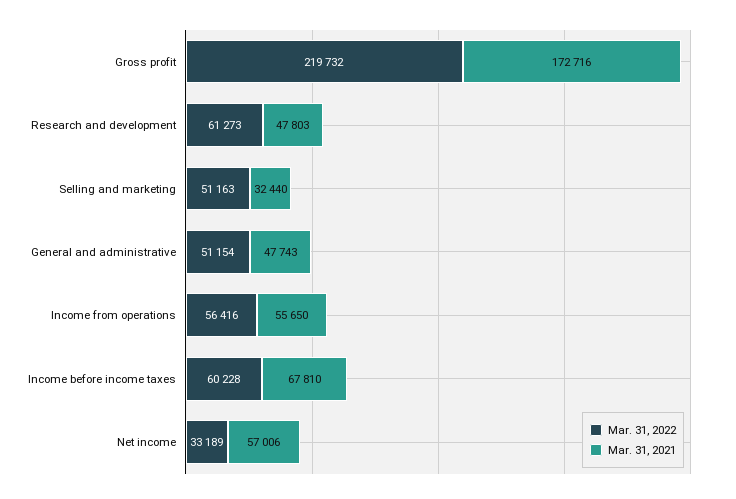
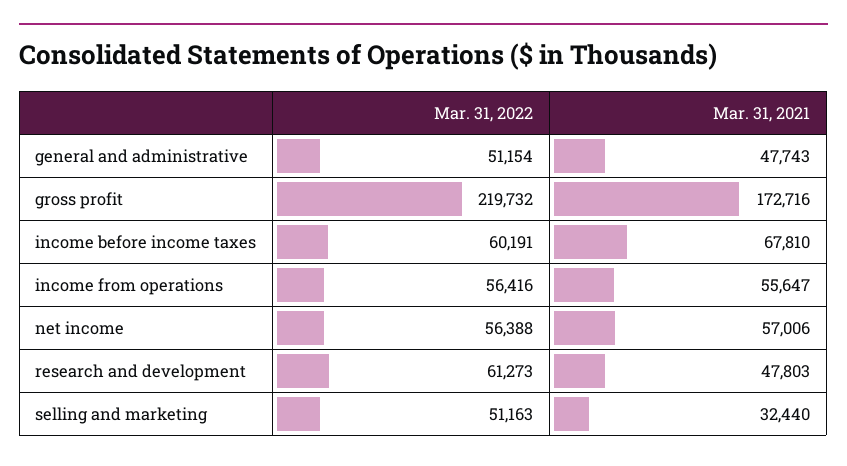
  {
    "Mar. 31, 2022": {
      "Gross profit": 219732,
      "Research and development": 61273,
      "Selling and marketing": 51163,
      "General and administrative": 51154,
      "Income from operations": 56416,
-     "Income before income taxes": 60228,
+     "Income before income taxes": 60191,
-     "Net income": 33189
+     "Net income": 56388
    },
    "Mar. 31, 2021": {
      "Gross profit": 172716,
      "Research and development": 47803,
      "Selling and marketing": 32440,
      "General and administrative": 47743,
-     "Income from operations": 55650,
+     "Income from operations": 55647,
      "Income before income taxes": 67810,
      "Net income": 57006
    }
  }

